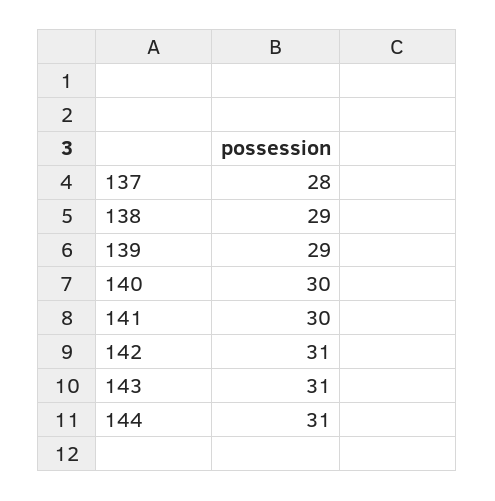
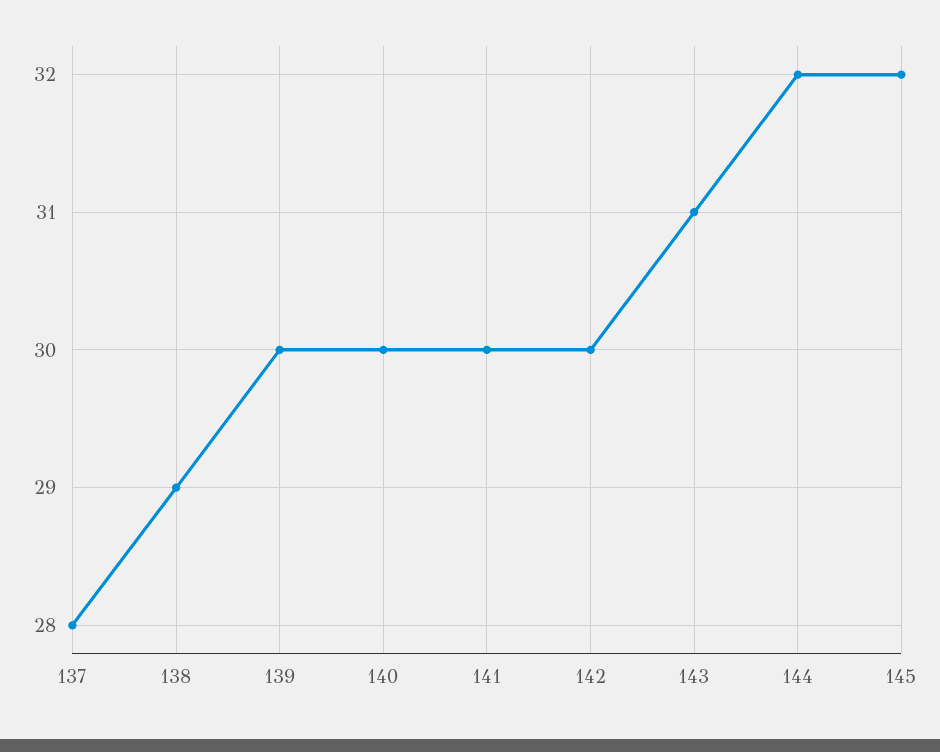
  {
    "137": 28,
    "138": 29,
-   "139": 29,
+   "139": 30,
    "140": 30,
    "141": 30,
-   "142": 31,
+   "142": 30,
    "143": 31,
-   "144": 31
+   "144": 32,
+   "145": 32
  }

